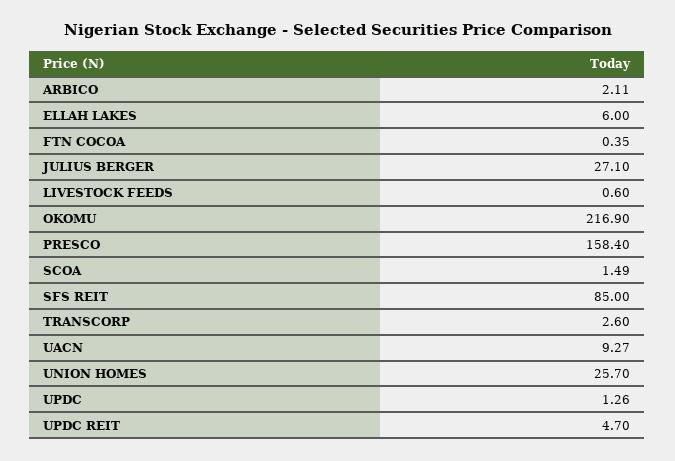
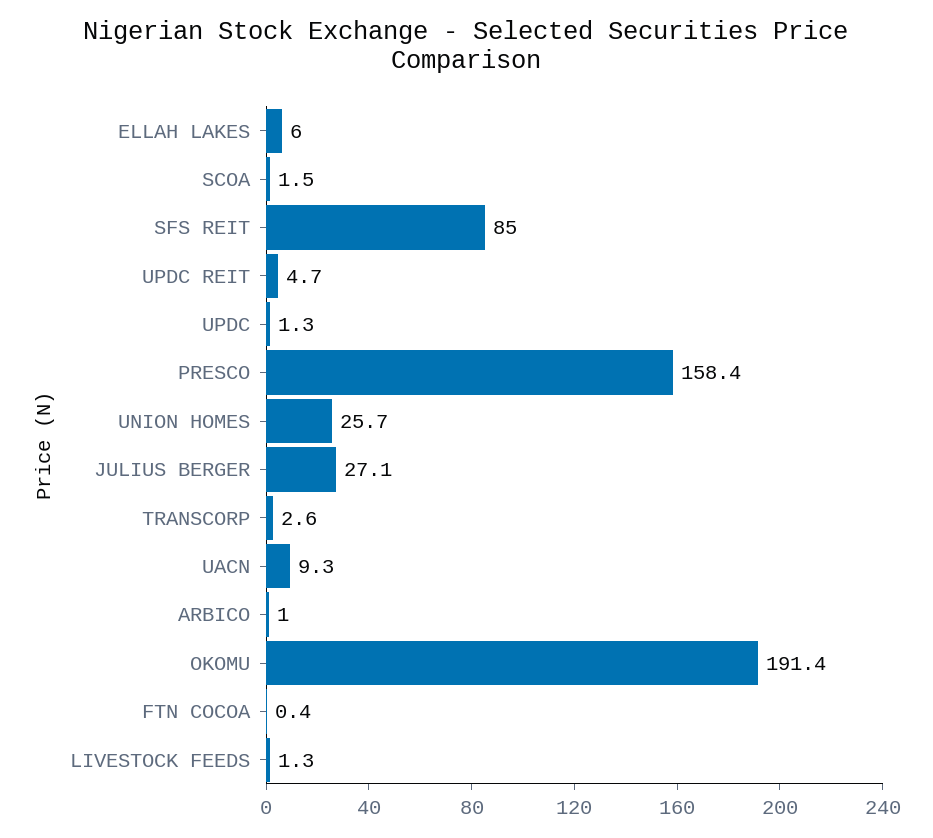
  {
-   "ARBICO": 2.11,
+   "ARBICO": 1,
    "ELLAH LAKES": 6,
    "FTN COCOA": 0.35,
    "JULIUS BERGER": 27.1,
-   "LIVESTOCK FEEDS": 0.6,
+   "LIVESTOCK FEEDS": 1.3,
-   "OKOMU": 216.9,
+   "OKOMU": 191.4,
    "PRESCO": 158.4,
    "SCOA": 1.49,
    "SFS REIT": 85,
    "TRANSCORP": 2.6,
    "UACN": 9.27,
    "UNION HOMES": 25.7,
    "UPDC": 1.26,
    "UPDC REIT": 4.7
  }

